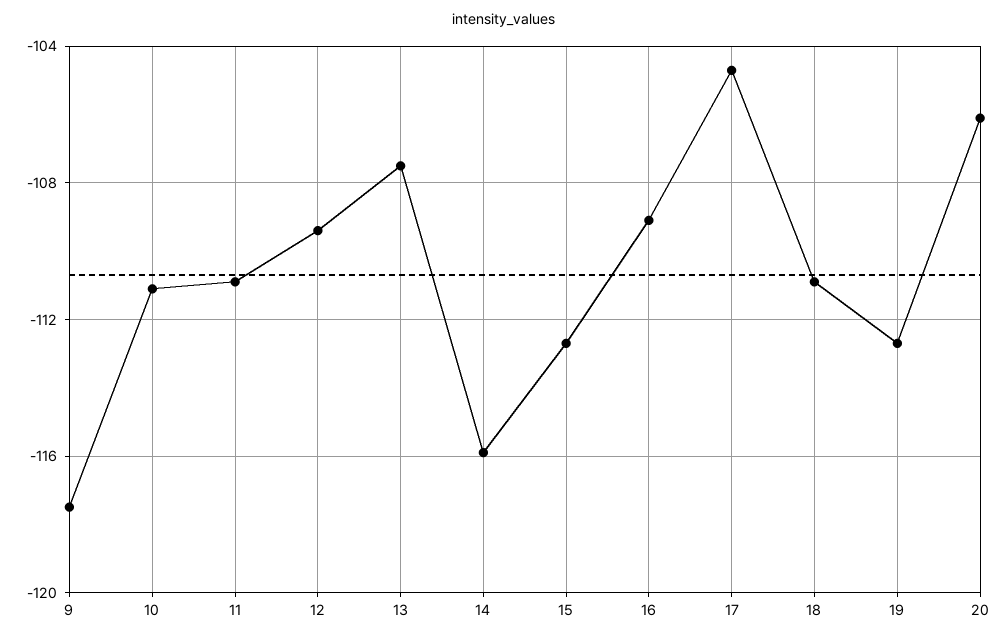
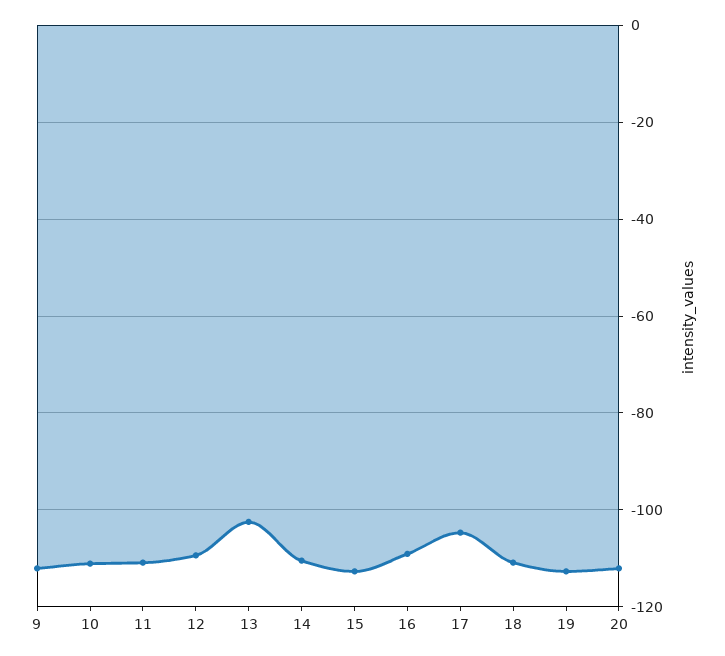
  {
-   "9": -117.5,
+   "9": -112,
    "10": -111,
    "11": -111,
    "12": -109.5,
-   "13": -107.5,
+   "13": -102,
-   "14": -116,
+   "14": -110,
    "15": -112.5,
    "16": -109,
    "17": -104.5,
    "18": -111,
    "19": -112.5,
-   "20": -106
+   "20": -112
  }

